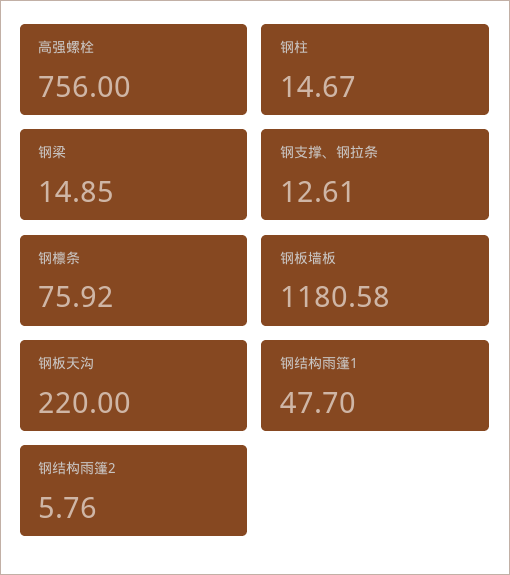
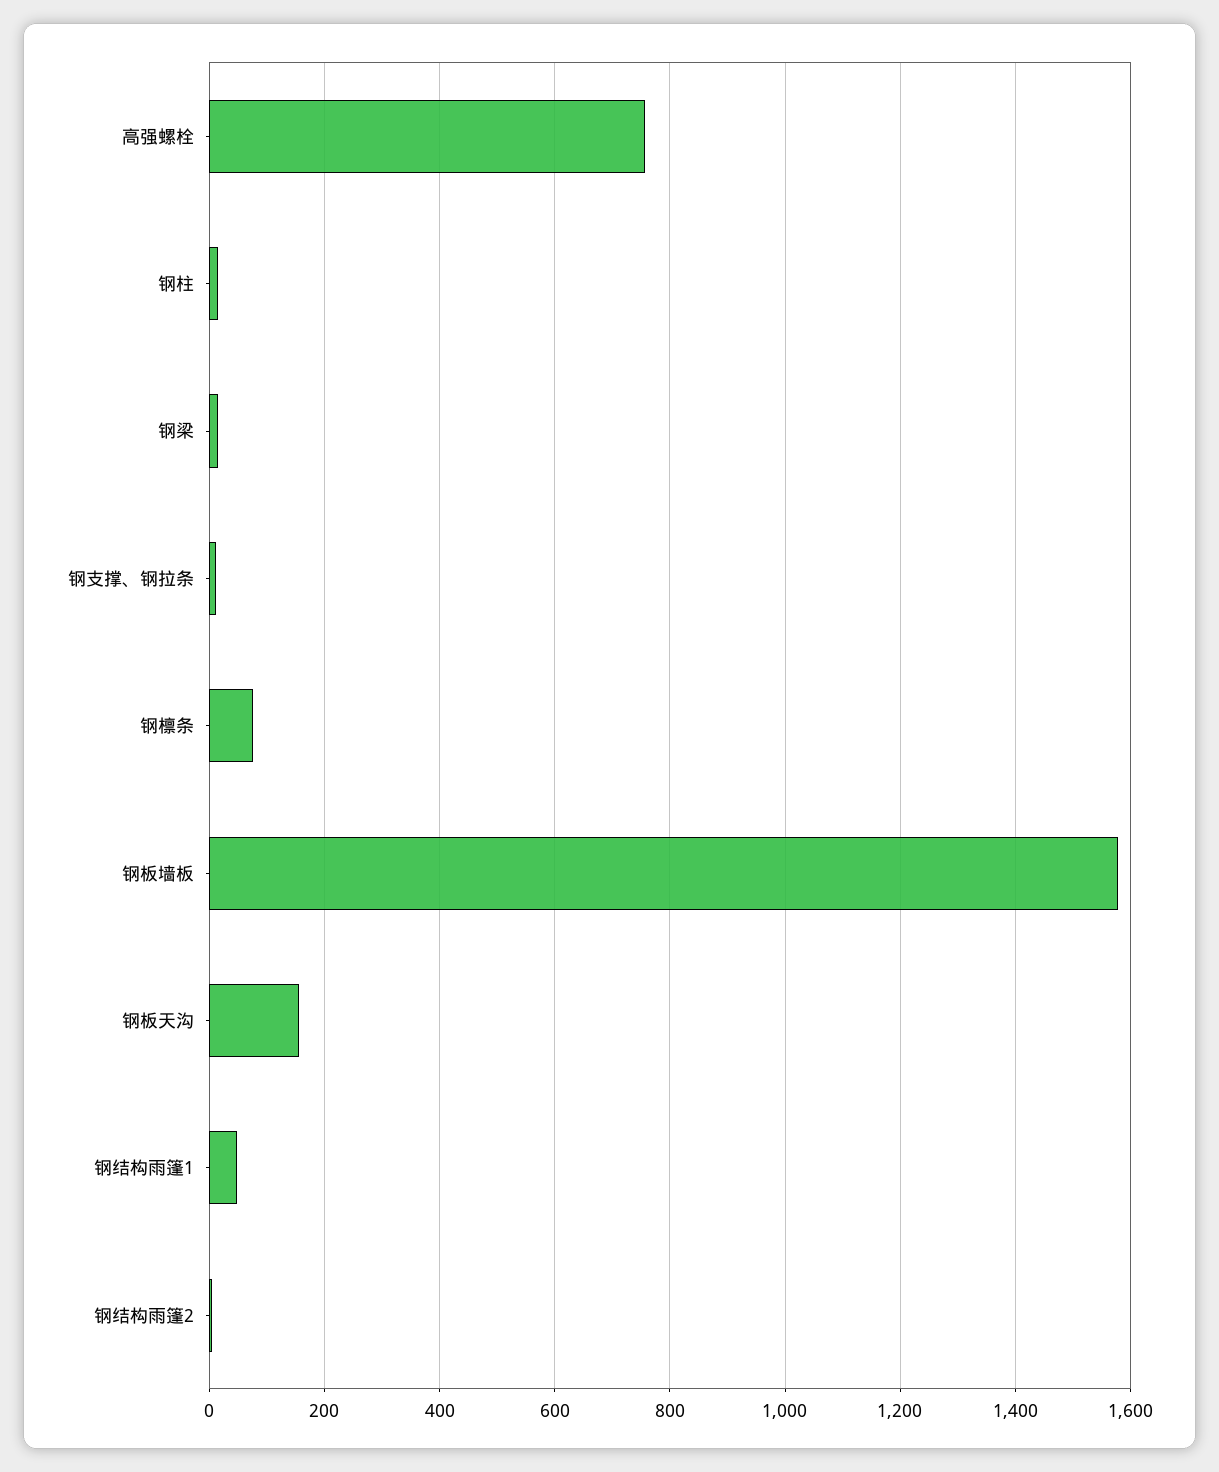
  {
    "高强螺栓": 756,
    "钢柱": 14.67,
    "钢梁": 14.85,
    "钢支撑、钢拉条": 12.61,
    "钢檩条": 75.92,
-   "钢板墙板": 1180.58,
+   "钢板墙板": 1580,
-   "钢板天沟": 220,
+   "钢板天沟": 160,
    "钢结构雨篷1": 47.7,
    "钢结构雨篷2": 5.76
  }

